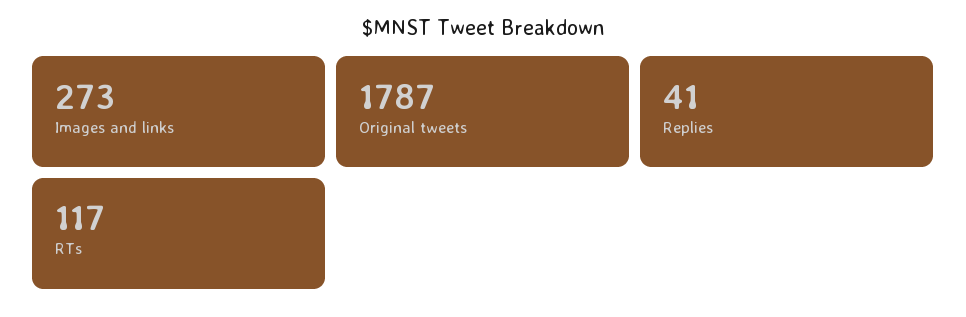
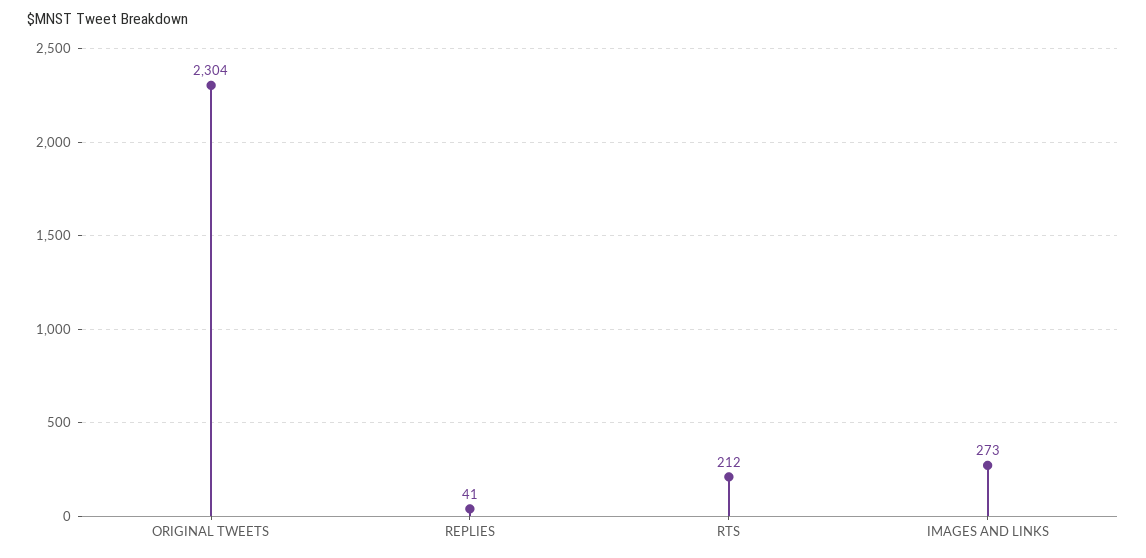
  {
    "Images and links": 273,
-   "Original tweets": 1787,
+   "Original tweets": 2304,
    "Replies": 41,
-   "RTs": 117
+   "RTs": 212
  }

